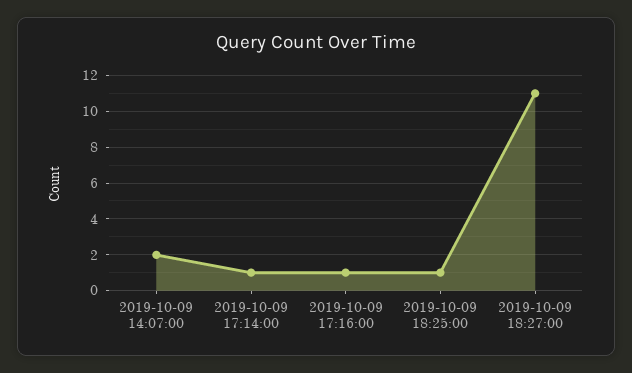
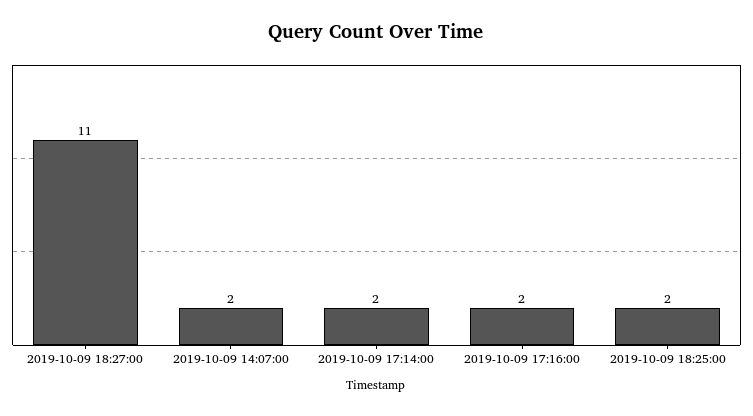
  {
    "2019-10-09 14:07:00": 2,
-   "2019-10-09 17:14:00": 1,
+   "2019-10-09 17:14:00": 2,
-   "2019-10-09 17:16:00": 1,
+   "2019-10-09 17:16:00": 2,
-   "2019-10-09 18:25:00": 1,
+   "2019-10-09 18:25:00": 2,
    "2019-10-09 18:27:00": 11
  }

